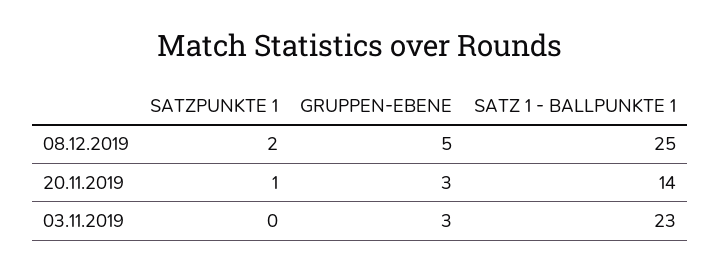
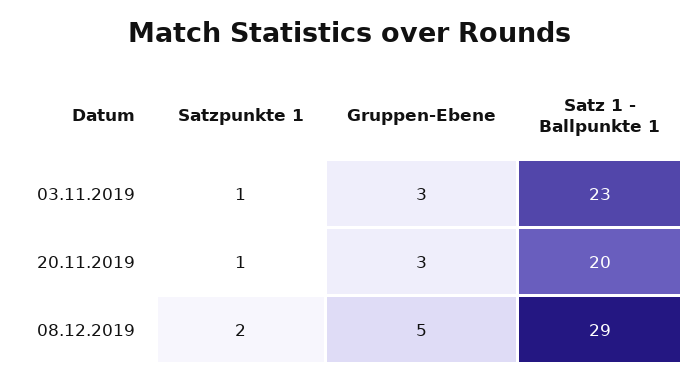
  {
    "SATZPUNKTE 1": {
      "08.12.2019": 2,
      "20.11.2019": 1,
-     "03.11.2019": 0
+     "03.11.2019": 1
    },
    "GRUPPEN-EBENE": {
      "08.12.2019": 5,
      "20.11.2019": 3,
      "03.11.2019": 3
    },
    "SATZ 1 - BALLPUNKTE 1": {
-     "08.12.2019": 25,
+     "08.12.2019": 29,
-     "20.11.2019": 14,
+     "20.11.2019": 20,
      "03.11.2019": 23
    }
  }

